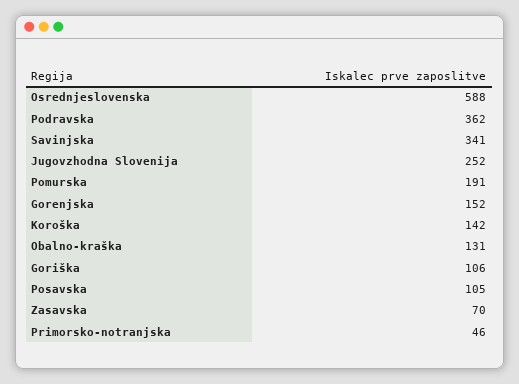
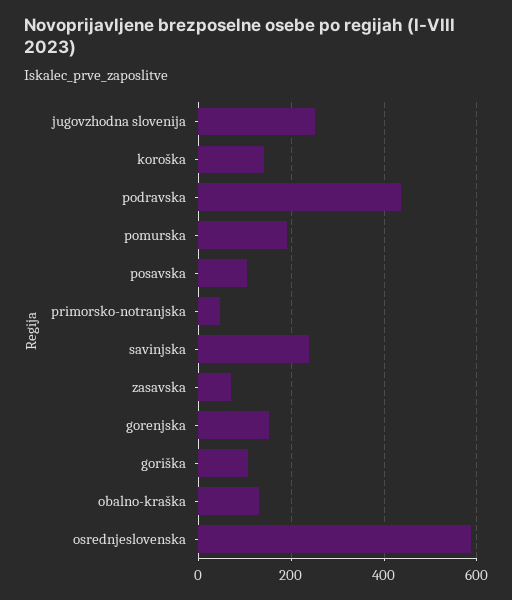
  {
    "Osrednjeslovenska": 588,
-   "Podravska": 362,
+   "Podravska": 440,
-   "Savinjska": 341,
+   "Savinjska": 240,
    "Jugovzhodna Slovenija": 252,
    "Pomurska": 191,
    "Gorenjska": 152,
    "Koroška": 142,
    "Obalno-kraška": 131,
    "Goriška": 106,
    "Posavska": 105,
    "Zasavska": 70,
    "Primorsko-notranjska": 46
  }

